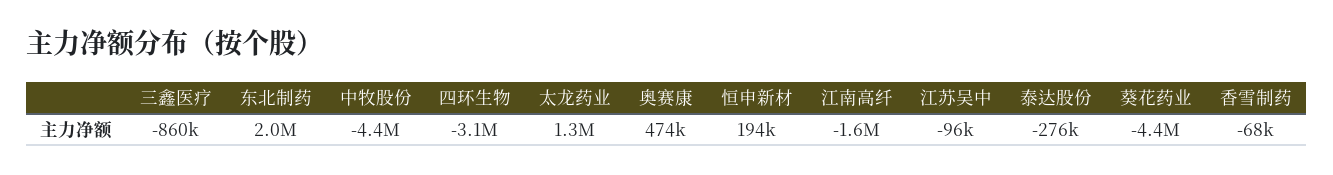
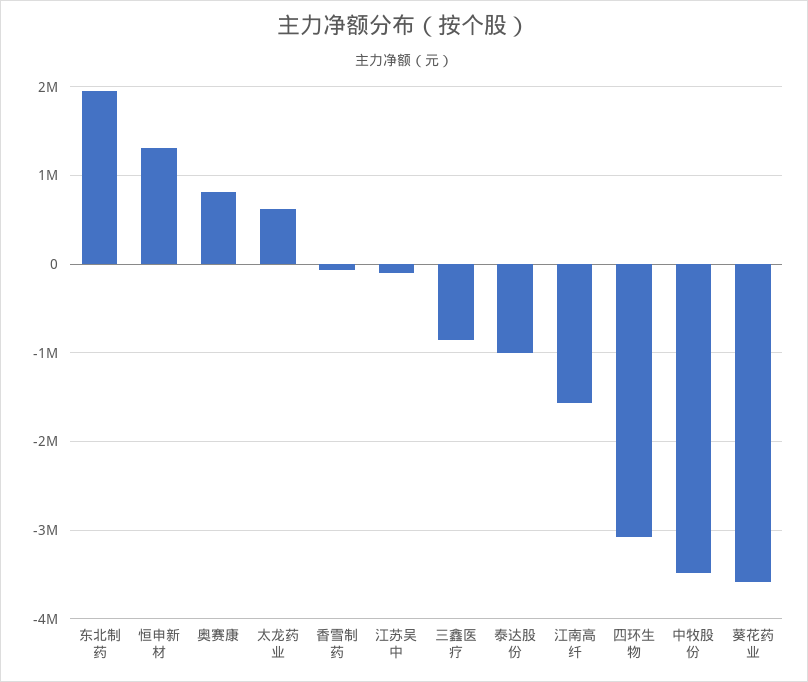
  {
    "三鑫医疗": -860000,
    "东北制药": 2000000,
-   "中牧股份": -4400000,
+   "中牧股份": -3500000,
    "四环生物": -3100000,
-   "太龙药业": 1300000,
+   "太龙药业": 600000,
-   "奥赛康": 474000,
+   "奥赛康": 800000,
-   "恒申新材": 194000,
+   "恒申新材": 1300000,
    "江南高纤": -1600000,
    "江苏吴中": -96000,
-   "泰达股份": -276000,
+   "泰达股份": -1000000,
-   "葵花药业": -4400000,
+   "葵花药业": -3600000,
    "香雪制药": -68000
  }

